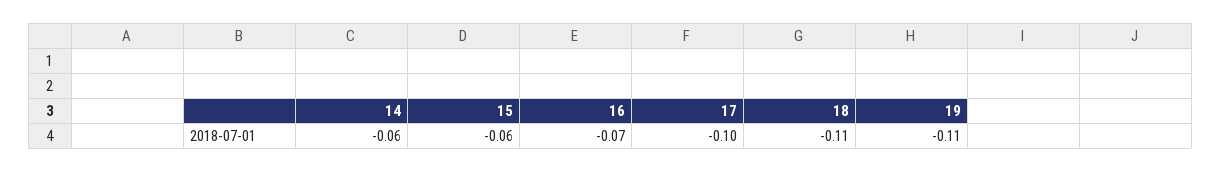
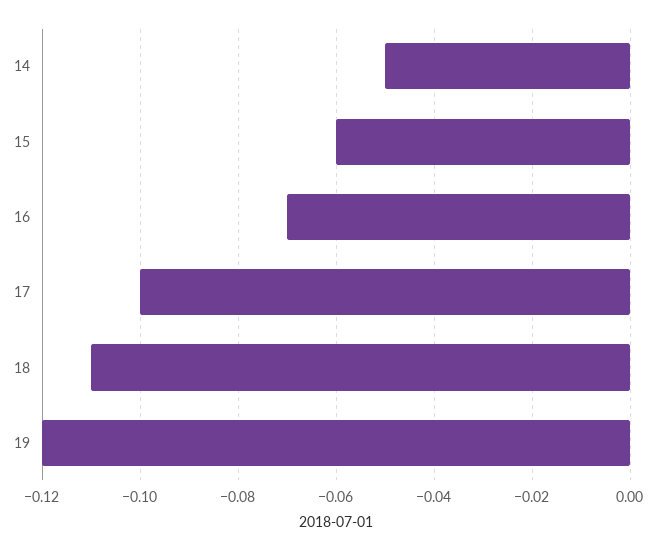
  {
-   "14": -0.06,
+   "14": -0.05,
    "15": -0.06,
    "16": -0.07,
    "17": -0.1,
    "18": -0.11,
-   "19": -0.11
+   "19": -0.12
  }

